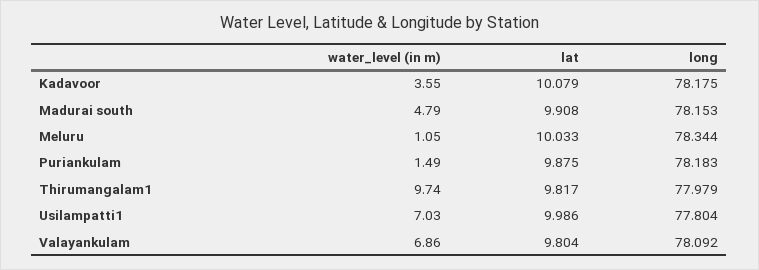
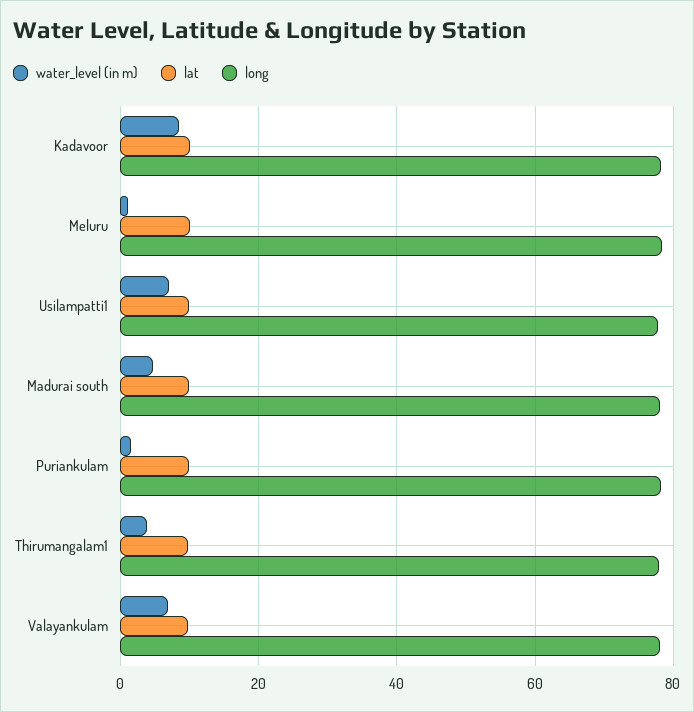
  {
    "water_level (in m)": {
-     "Kadavoor": 3.55,
+     "Kadavoor": 8,
      "Madurai south": 4.79,
      "Meluru": 1.05,
      "Puriankulam": 1.49,
-     "Thirumangalam1": 9.74,
+     "Thirumangalam1": 4,
      "Usilampatti1": 7.03,
      "Valayankulam": 6.86
    },
    "lat": {
      "Kadavoor": 10.079,
      "Madurai south": 9.908,
      "Meluru": 10.033,
      "Puriankulam": 9.875,
      "Thirumangalam1": 9.817,
      "Usilampatti1": 9.986,
      "Valayankulam": 9.804
    },
    "long": {
      "Kadavoor": 78.175,
      "Madurai south": 78.153,
      "Meluru": 78.344,
      "Puriankulam": 78.183,
      "Thirumangalam1": 77.979,
      "Usilampatti1": 77.804,
      "Valayankulam": 78.092
    }
  }

